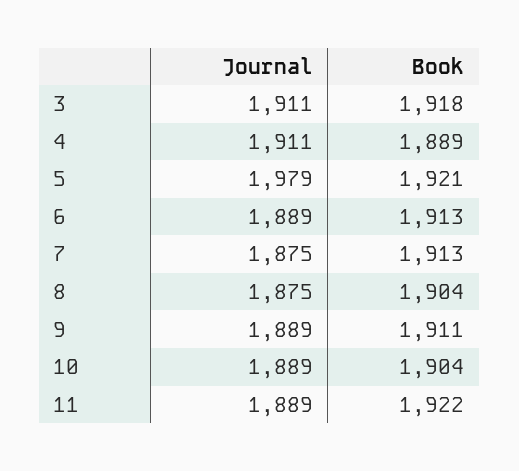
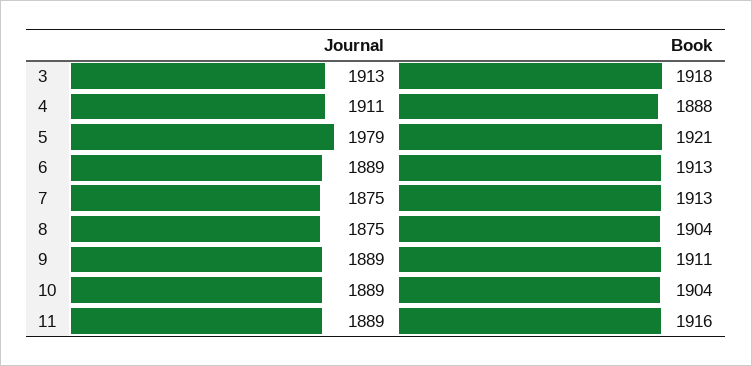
  {
    "Journal": {
-     "3": 1911,
+     "3": 1913,
      "4": 1911,
      "5": 1979,
      "6": 1889,
      "7": 1875,
      "8": 1875,
      "9": 1889,
      "10": 1889,
      "11": 1889
    },
    "Book": {
      "3": 1918,
-     "4": 1889,
+     "4": 1888,
      "5": 1921,
      "6": 1913,
      "7": 1913,
      "8": 1904,
      "9": 1911,
      "10": 1904,
-     "11": 1922
+     "11": 1916
    }
  }

